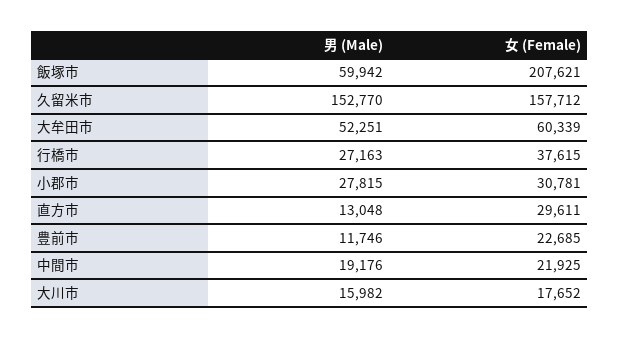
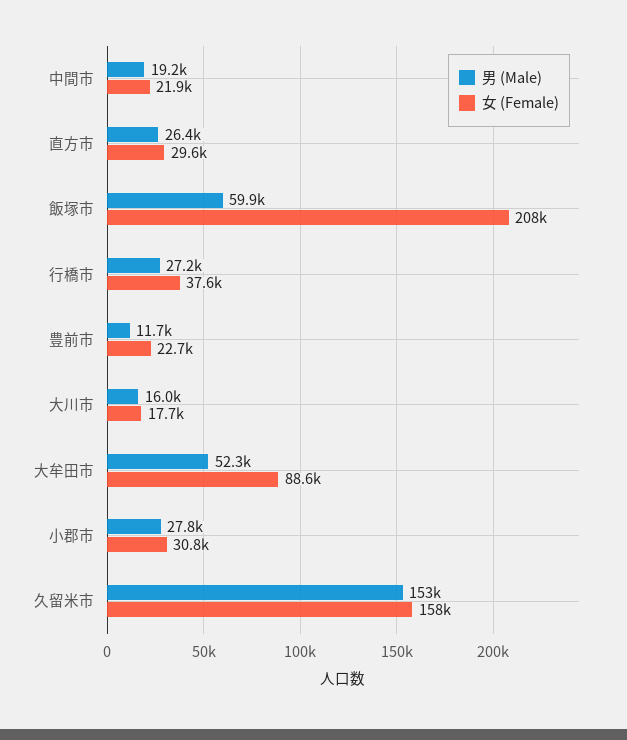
  {
    "男 (Male)": {
      "飯塚市": 59942,
      "久留米市": 152770,
      "大牟田市": 52251,
      "行橋市": 27163,
      "小郡市": 27815,
-     "直方市": 13048,
+     "直方市": 26400,
      "豊前市": 11746,
      "中間市": 19176,
      "大川市": 15982
    },
    "女 (Female)": {
      "飯塚市": 207621,
      "久留米市": 157712,
-     "大牟田市": 60339,
+     "大牟田市": 88600,
      "行橋市": 37615,
      "小郡市": 30781,
      "直方市": 29611,
      "豊前市": 22685,
      "中間市": 21925,
      "大川市": 17652
    }
  }

